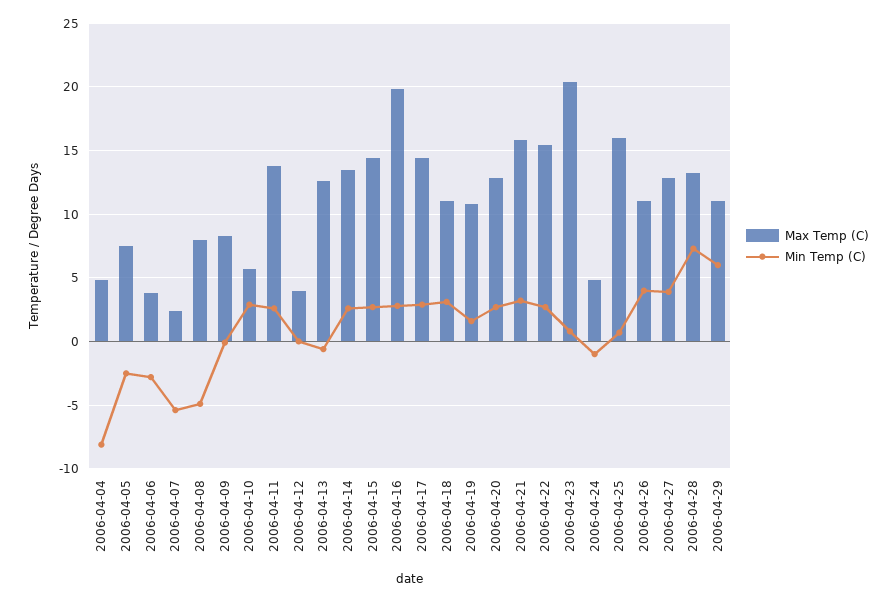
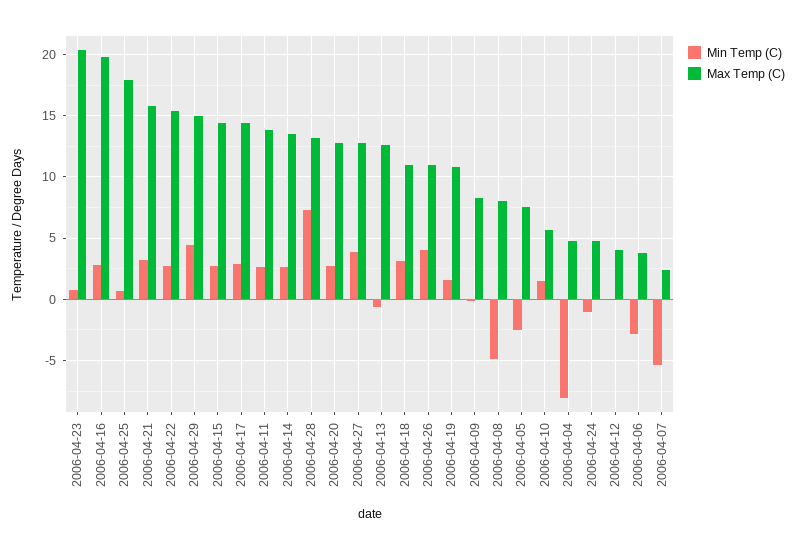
  {
    "Max Temp (C)": {
      "2006-04-04": 5,
      "2006-04-05": 7.5,
      "2006-04-06": 4,
      "2006-04-07": 2.5,
      "2006-04-08": 8,
      "2006-04-09": 8.5,
      "2006-04-10": 5.5,
      "2006-04-11": 14,
      "2006-04-12": 4,
      "2006-04-13": 12.5,
      "2006-04-14": 13.5,
      "2006-04-15": 14.5,
      "2006-04-16": 20,
      "2006-04-17": 14.5,
      "2006-04-18": 11,
      "2006-04-19": 11,
      "2006-04-20": 13,
      "2006-04-21": 16,
      "2006-04-22": 15.5,
      "2006-04-23": 20.5,
      "2006-04-24": 5,
-     "2006-04-25": 16,
+     "2006-04-25": 18,
      "2006-04-26": 11,
      "2006-04-27": 13,
      "2006-04-28": 13,
-     "2006-04-29": 11
+     "2006-04-29": 15
    },
    "Min Temp (C)": {
      "2006-04-04": -8,
      "2006-04-05": -2.5,
      "2006-04-06": -3,
      "2006-04-07": -5.5,
      "2006-04-08": -5,
      "2006-04-09": 0,
-     "2006-04-10": 3,
+     "2006-04-10": 1.5,
      "2006-04-11": 2.5,
      "2006-04-12": 0,
      "2006-04-13": -0.5,
      "2006-04-14": 2.5,
      "2006-04-15": 2.5,
      "2006-04-16": 3,
      "2006-04-17": 3,
      "2006-04-18": 3,
      "2006-04-19": 1.5,
      "2006-04-20": 2.5,
      "2006-04-21": 3,
      "2006-04-22": 2.5,
      "2006-04-23": 1,
      "2006-04-24": -1,
      "2006-04-25": 0.5,
      "2006-04-26": 4,
      "2006-04-27": 4,
      "2006-04-28": 7.5,
-     "2006-04-29": 6
+     "2006-04-29": 4.5
    }
  }

